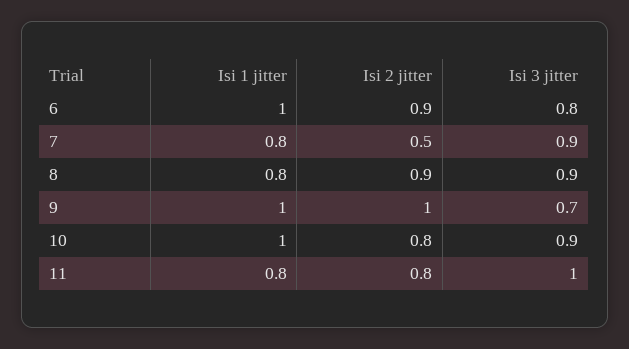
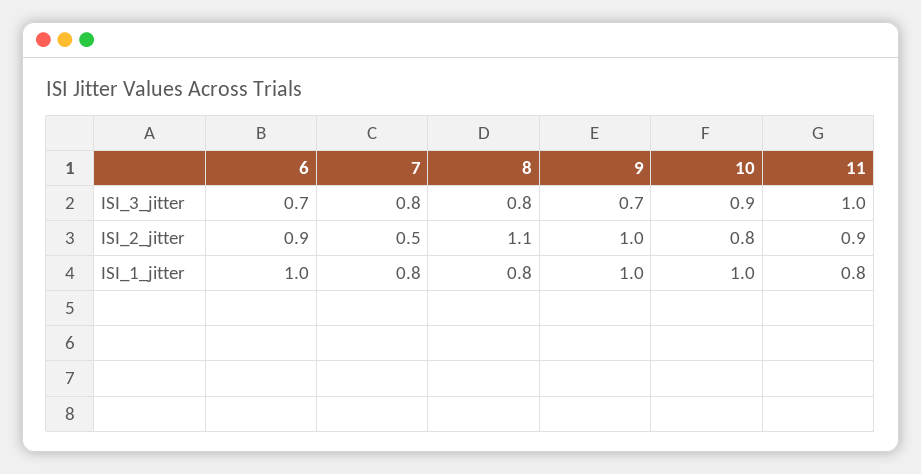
  {
    "Isi 1 jitter": {
      "6": 1,
      "7": 0.8,
      "8": 0.8,
      "9": 1,
      "10": 1,
      "11": 0.8
    },
    "Isi 2 jitter": {
      "6": 0.9,
      "7": 0.5,
-     "8": 0.9,
+     "8": 1.1,
      "9": 1,
      "10": 0.8,
-     "11": 0.8
+     "11": 0.9
    },
    "Isi 3 jitter": {
-     "6": 0.8,
+     "6": 0.7,
-     "7": 0.9,
+     "7": 0.8,
-     "8": 0.9,
+     "8": 0.8,
      "9": 0.7,
      "10": 0.9,
      "11": 1
    }
  }

